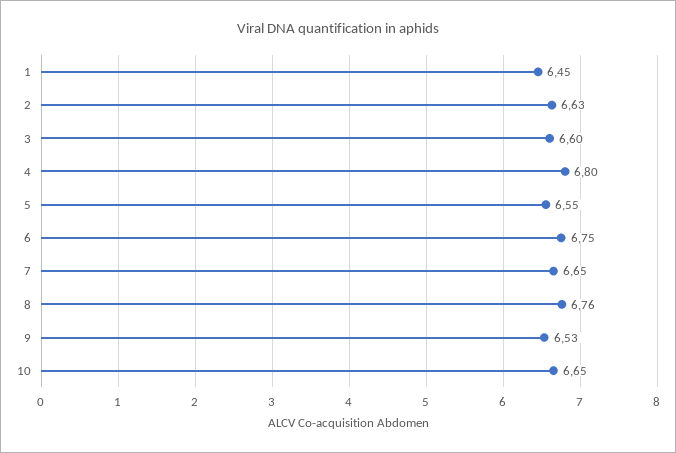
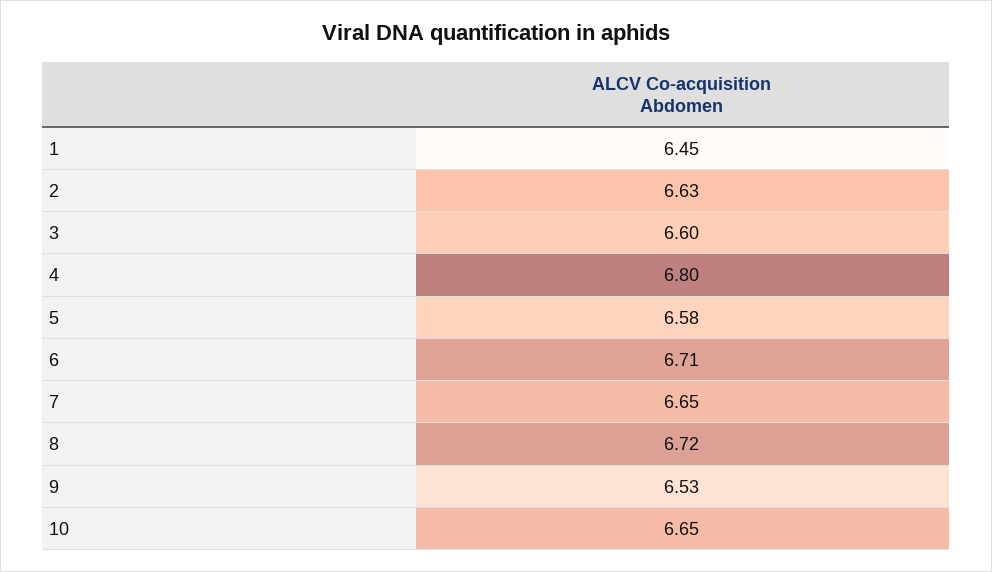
  {
    "1": 6.45,
    "2": 6.63,
    "3": 6.6,
    "4": 6.8,
-   "5": 6.55,
+   "5": 6.58,
-   "6": 6.75,
+   "6": 6.71,
    "7": 6.65,
-   "8": 6.76,
+   "8": 6.72,
    "9": 6.53,
    "10": 6.65
  }

